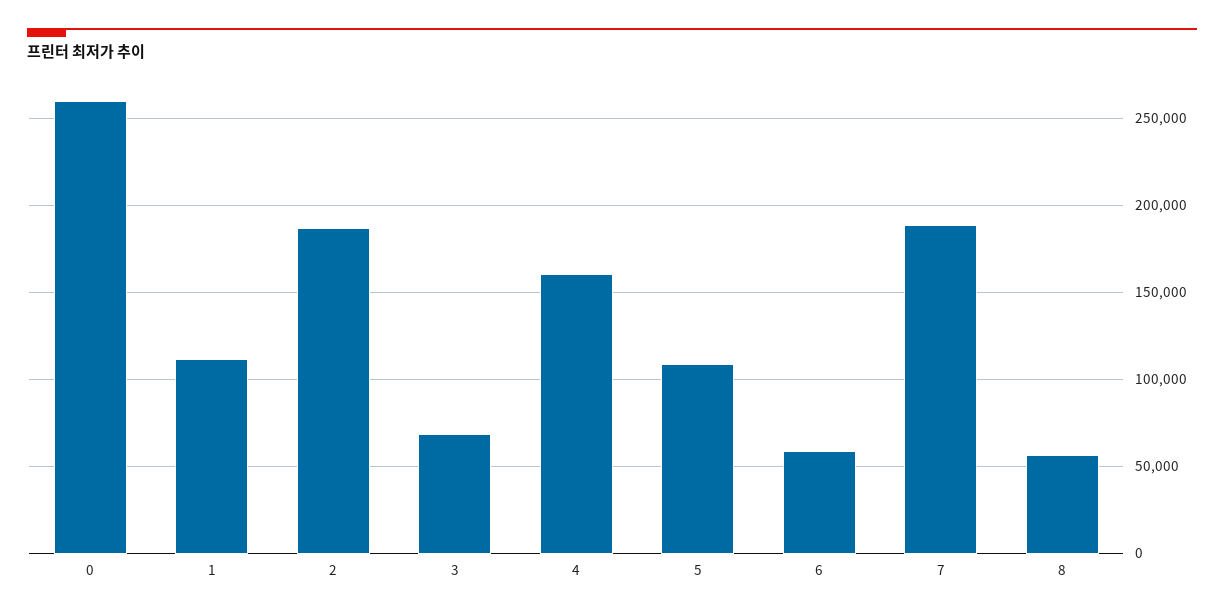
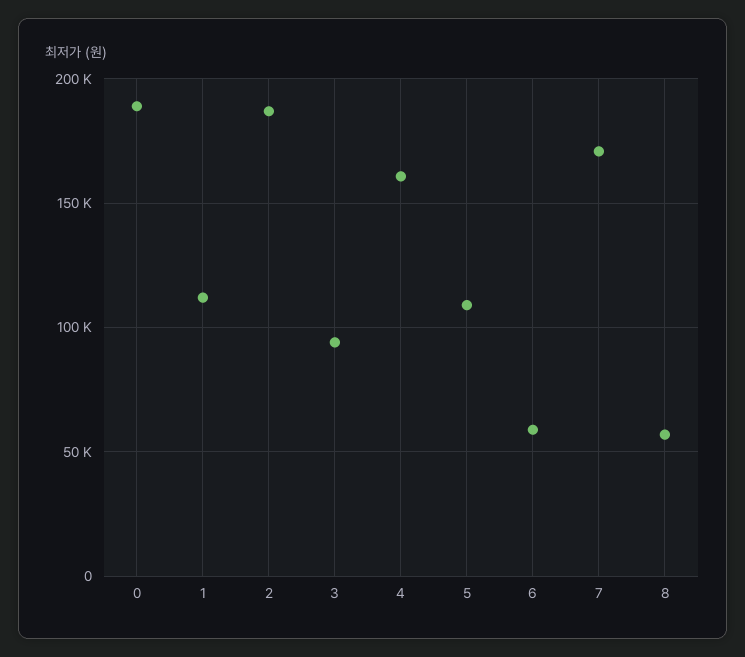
  {
-   "0": 260000,
+   "0": 190000,
    "1": 110000,
    "2": 185000,
-   "3": 70000,
+   "3": 95000,
    "4": 160000,
    "5": 110000,
    "6": 60000,
-   "7": 190000,
+   "7": 170000,
    "8": 55000
  }

